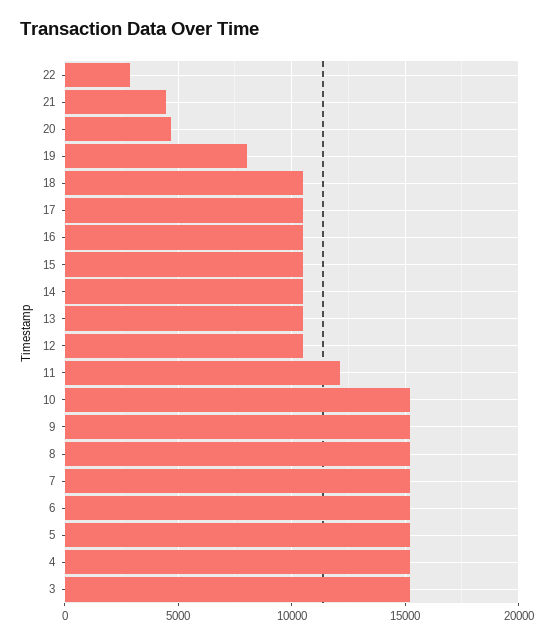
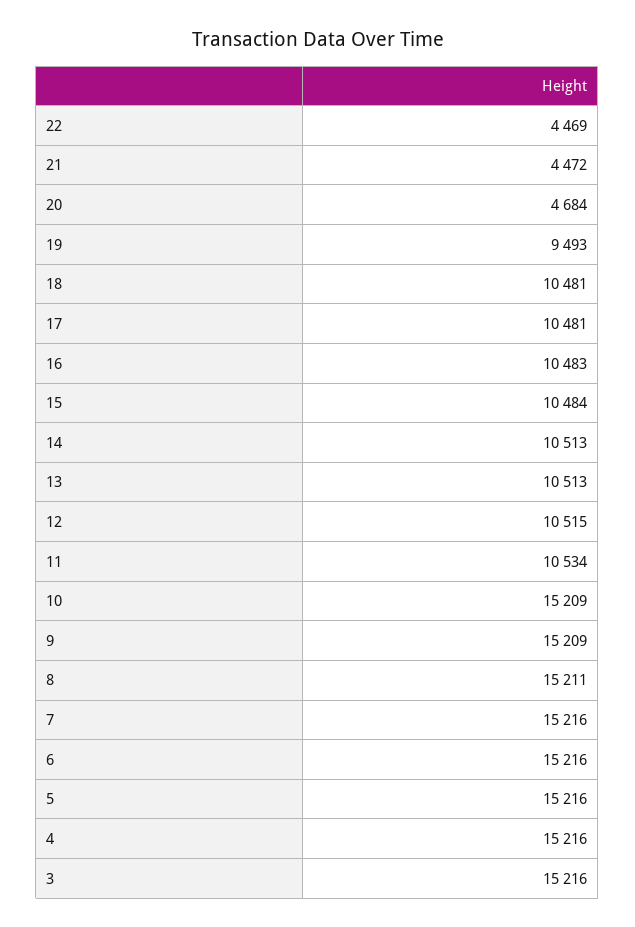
  {
-   "22": 3000,
+   "22": 4469,
    "21": 4472,
    "20": 4684,
-   "19": 8000,
+   "19": 9493,
    "18": 10481,
    "17": 10481,
    "16": 10483,
    "15": 10484,
    "14": 10513,
    "13": 10513,
    "12": 10515,
-   "11": 12000,
+   "11": 10534,
    "10": 15209,
    "9": 15209,
    "8": 15211,
    "7": 15216,
    "6": 15216,
    "5": 15216,
    "4": 15216,
    "3": 15216
  }

